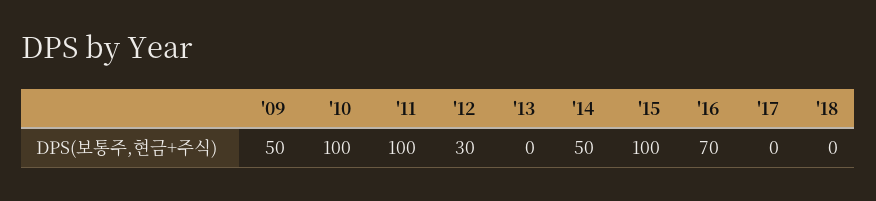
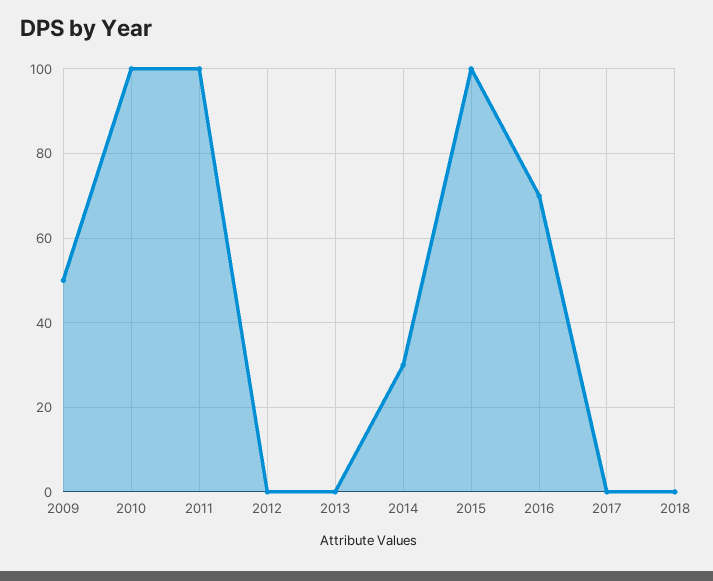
  {
    "'09": 50,
    "'10": 100,
    "'11": 100,
-   "'12": 30,
+   "'12": 0,
    "'13": 0,
-   "'14": 50,
+   "'14": 30,
    "'15": 100,
    "'16": 70,
    "'17": 0,
    "'18": 0
  }

